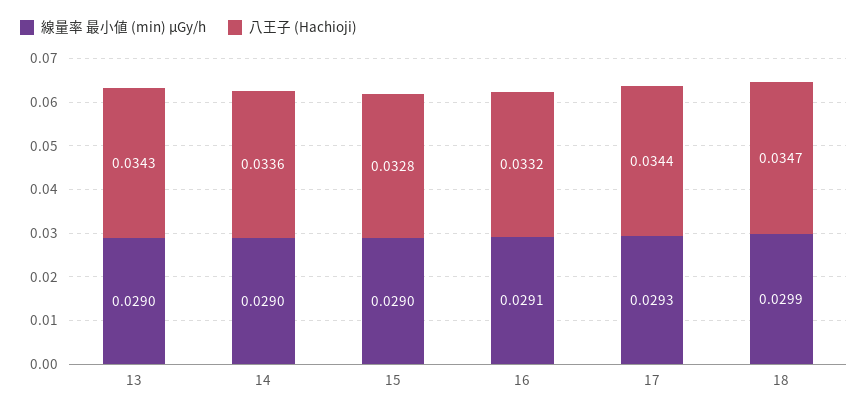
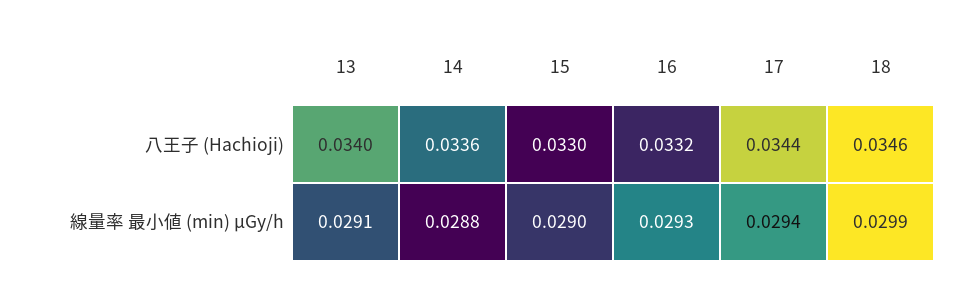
  {
    "線量率 最小値 (min) μGy/h": {
-     "13": 0.029,
+     "13": 0.0291,
-     "14": 0.029,
+     "14": 0.0288,
      "15": 0.029,
-     "16": 0.0291,
+     "16": 0.0293,
-     "17": 0.0293,
+     "17": 0.0294,
      "18": 0.0299
    },
    "八王子 (Hachioji)": {
-     "13": 0.0343,
+     "13": 0.034,
      "14": 0.0336,
-     "15": 0.0328,
+     "15": 0.033,
      "16": 0.0332,
      "17": 0.0344,
-     "18": 0.0347
+     "18": 0.0346
    }
  }

